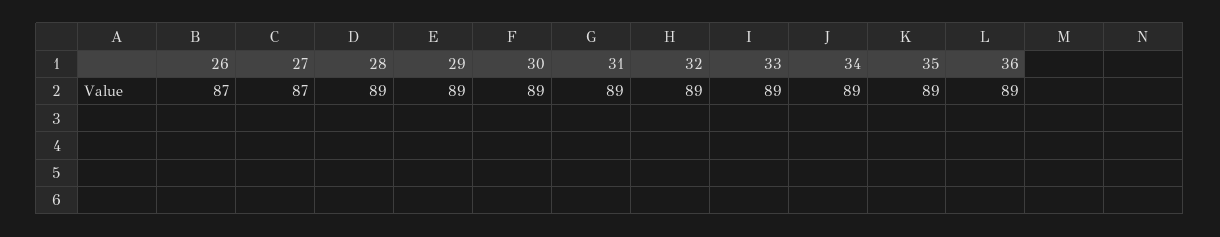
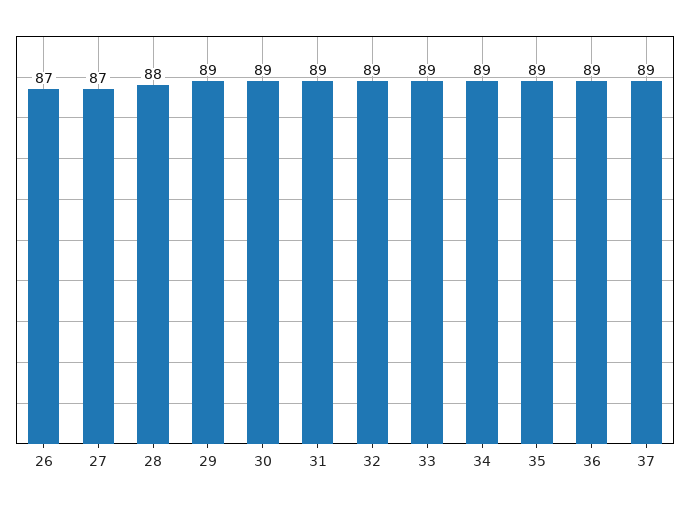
  {
    "26": 87,
    "27": 87,
-   "28": 89,
+   "28": 88,
    "29": 89,
    "30": 89,
    "31": 89,
    "32": 89,
    "33": 89,
    "34": 89,
    "35": 89,
-   "36": 89
+   "36": 89,
+   "37": 89
  }

